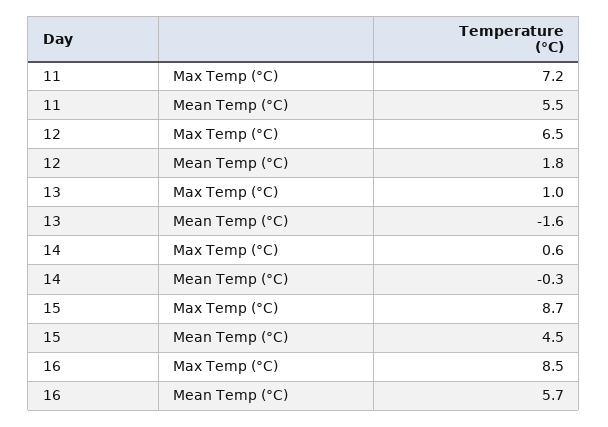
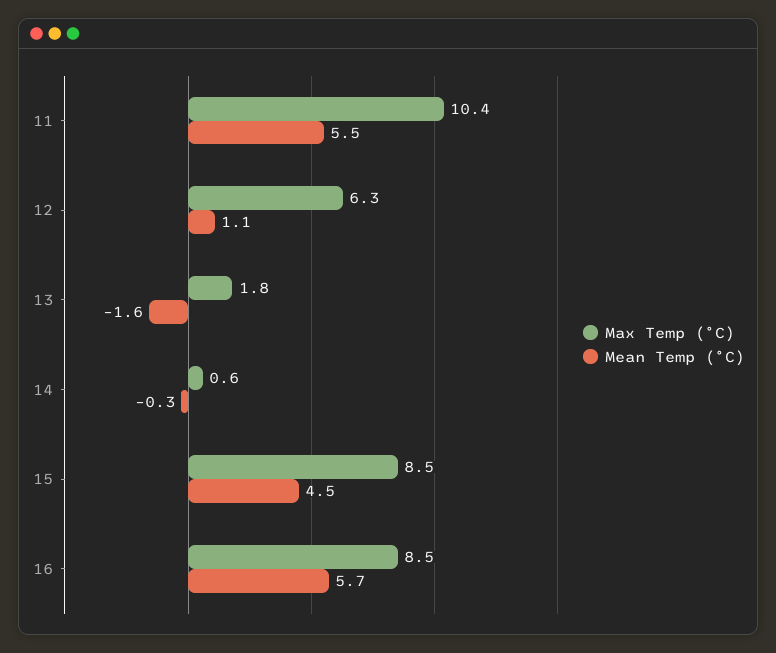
  {
    "Max Temp (°C)": {
-     "11": 7.2,
+     "11": 10.4,
-     "12": 6.5,
+     "12": 6.3,
-     "13": 1,
+     "13": 1.8,
      "14": 0.6,
-     "15": 8.7,
+     "15": 8.5,
      "16": 8.5
    },
    "Mean Temp (°C)": {
      "11": 5.5,
-     "12": 1.8,
+     "12": 1.1,
      "13": -1.6,
      "14": -0.3,
      "15": 4.5,
      "16": 5.7
    }
  }

